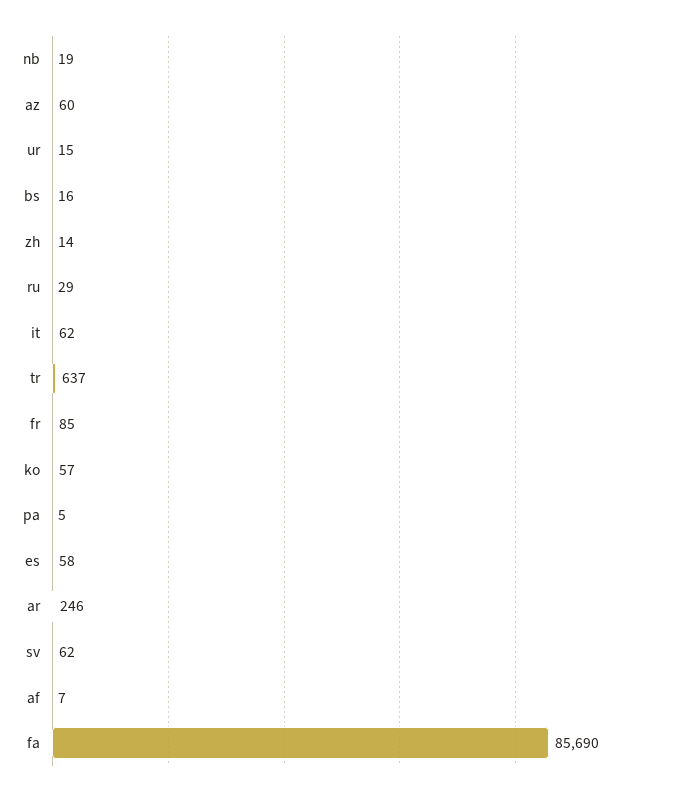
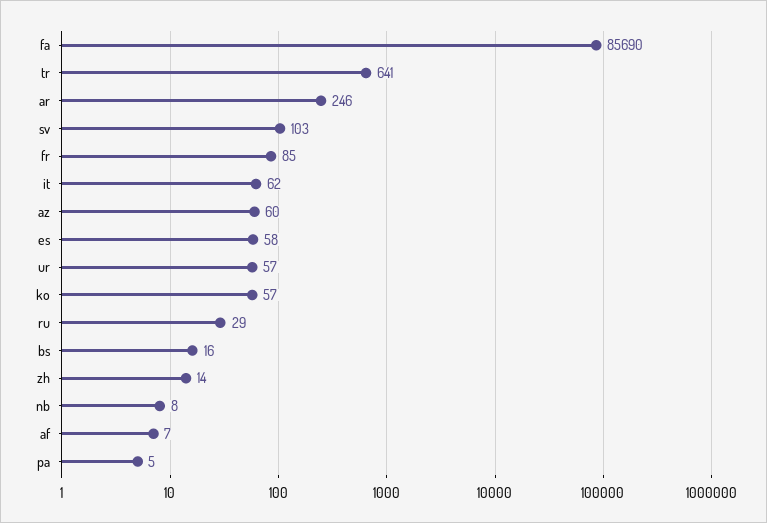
  {
-   "nb": 19,
+   "nb": 8,
    "az": 60,
-   "ur": 15,
+   "ur": 57,
    "bs": 16,
    "zh": 14,
    "ru": 29,
    "it": 62,
-   "tr": 637,
+   "tr": 641,
    "fr": 85,
    "ko": 57,
    "pa": 5,
    "es": 58,
    "ar": 246,
-   "sv": 62,
+   "sv": 103,
    "af": 7,
    "fa": 85690
  }

